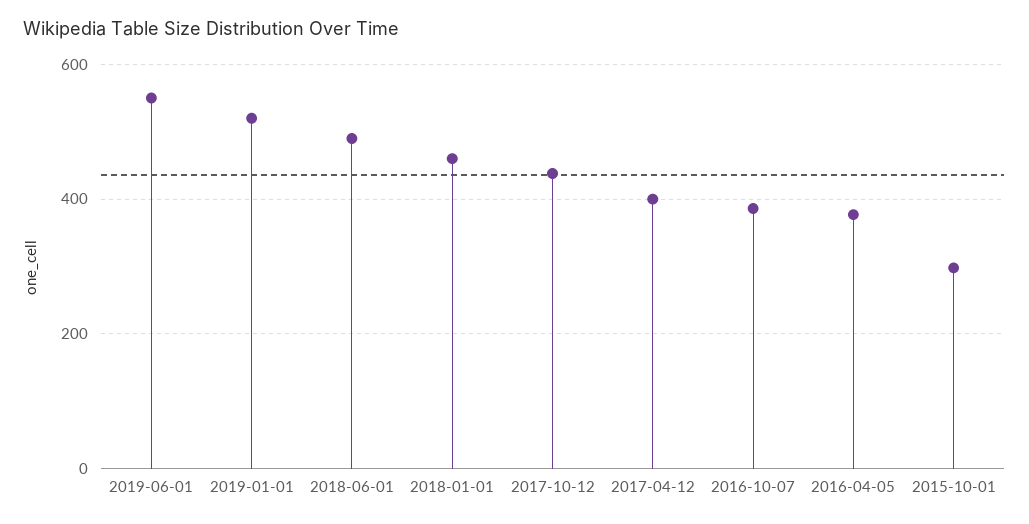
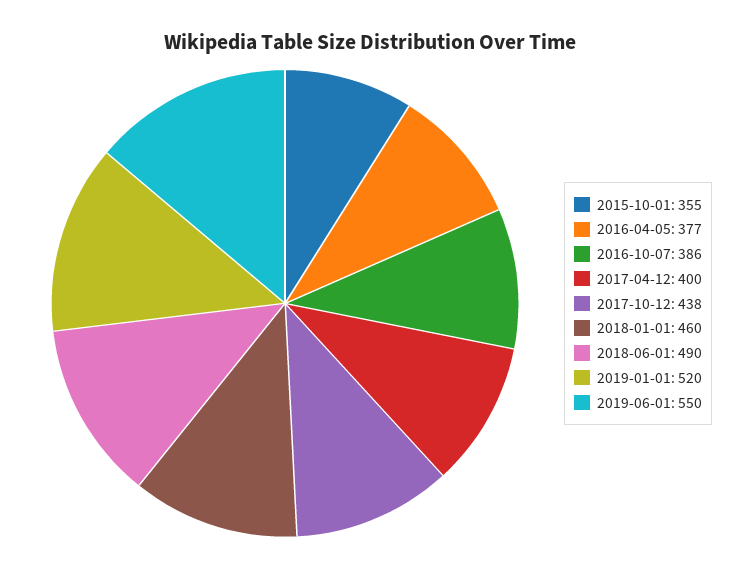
  {
    "2019-06-01": 550,
    "2019-01-01": 520,
    "2018-06-01": 490,
    "2018-01-01": 460,
    "2017-10-12": 438,
    "2017-04-12": 400,
    "2016-10-07": 386,
    "2016-04-05": 377,
-   "2015-10-01": 300
+   "2015-10-01": 355
  }

